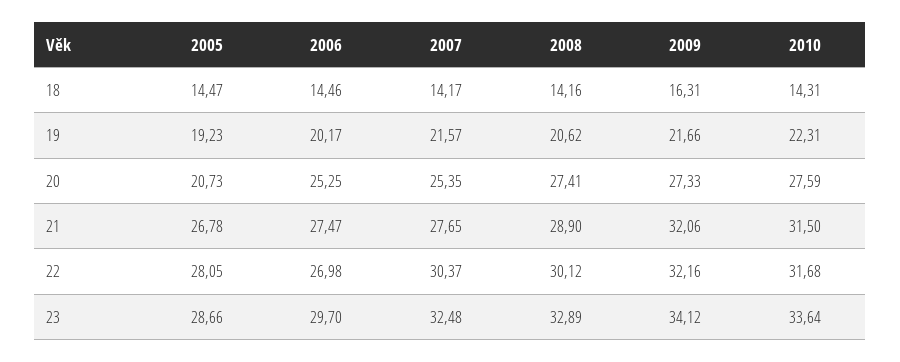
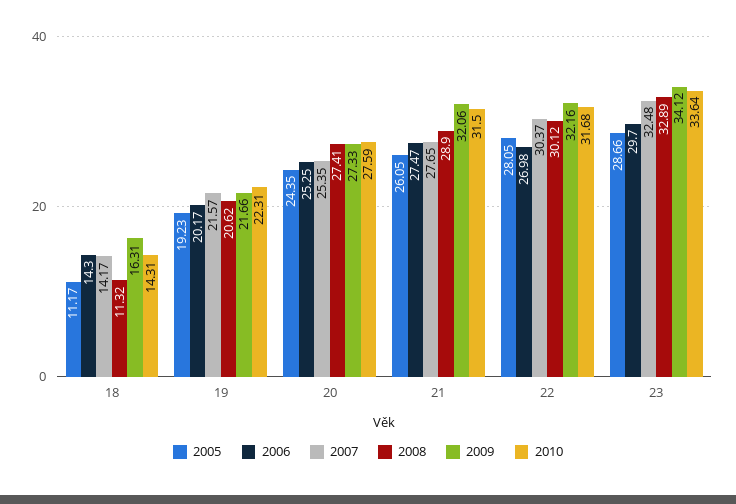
  {
    "2005": {
-     "18": 14.47,
+     "18": 11.17,
      "19": 19.23,
-     "20": 20.73,
+     "20": 24.35,
-     "21": 26.78,
+     "21": 26.05,
      "22": 28.05,
      "23": 28.66
    },
    "2006": {
-     "18": 14.46,
+     "18": 14.3,
      "19": 20.17,
      "20": 25.25,
      "21": 27.47,
      "22": 26.98,
      "23": 29.7
    },
    "2007": {
      "18": 14.17,
      "19": 21.57,
      "20": 25.35,
      "21": 27.65,
      "22": 30.37,
      "23": 32.48
    },
    "2008": {
-     "18": 14.16,
+     "18": 11.32,
      "19": 20.62,
      "20": 27.41,
      "21": 28.9,
      "22": 30.12,
      "23": 32.89
    },
    "2009": {
      "18": 16.31,
      "19": 21.66,
      "20": 27.33,
      "21": 32.06,
      "22": 32.16,
      "23": 34.12
    },
    "2010": {
      "18": 14.31,
      "19": 22.31,
      "20": 27.59,
      "21": 31.5,
      "22": 31.68,
      "23": 33.64
    }
  }

